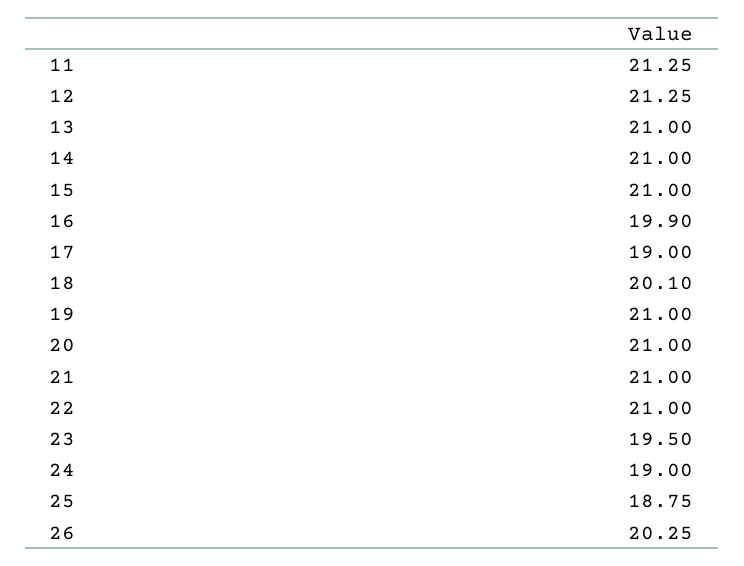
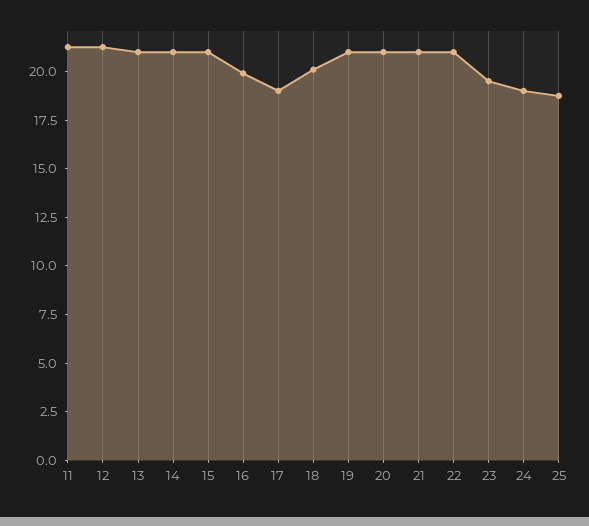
  {
    "11": 21.25,
    "12": 21.25,
    "13": 21,
    "14": 21,
    "15": 21,
    "16": 19.9,
    "17": 19,
    "18": 20.1,
    "19": 21,
    "20": 21,
    "21": 21,
    "22": 21,
    "23": 19.5,
    "24": 19,
-   "25": 18.75,
+   "25": 18.75
-   "26": 20.25
  }

